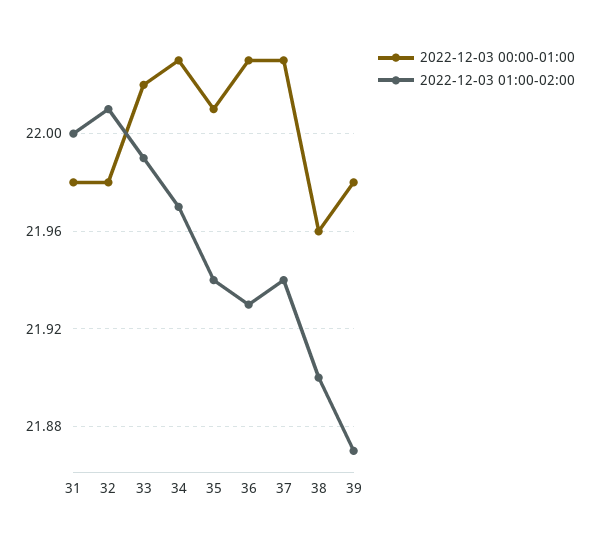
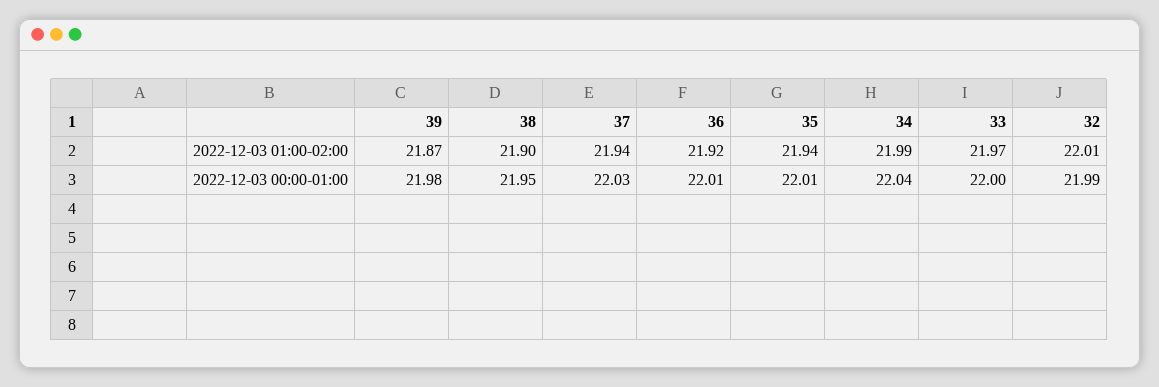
  {
    "2022-12-03 00:00-01:00": {
-     "31": 21.98,
-     "32": 21.98,
+     "32": 21.99,
-     "33": 22.02,
+     "33": 22,
-     "34": 22.03,
+     "34": 22.04,
      "35": 22.01,
-     "36": 22.03,
+     "36": 22.01,
      "37": 22.03,
-     "38": 21.96,
+     "38": 21.95,
      "39": 21.98
    },
    "2022-12-03 01:00-02:00": {
-     "31": 22,
      "32": 22.01,
-     "33": 21.99,
+     "33": 21.97,
-     "34": 21.97,
+     "34": 21.99,
      "35": 21.94,
-     "36": 21.93,
+     "36": 21.92,
      "37": 21.94,
      "38": 21.9,
      "39": 21.87
    }
  }

